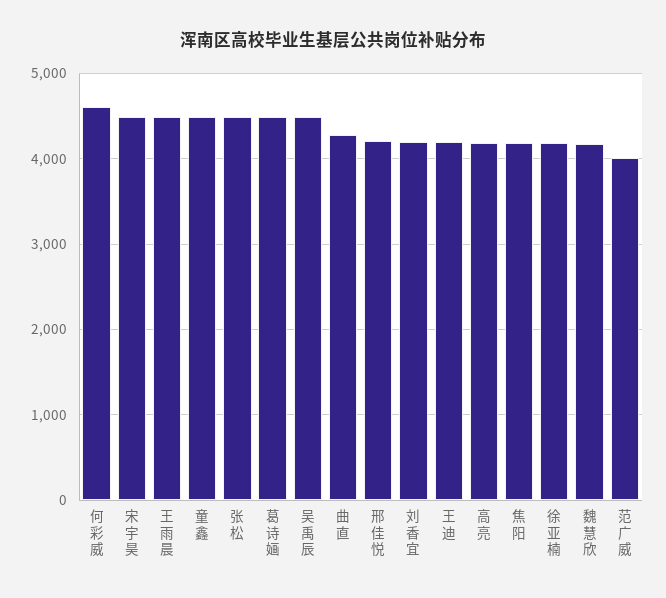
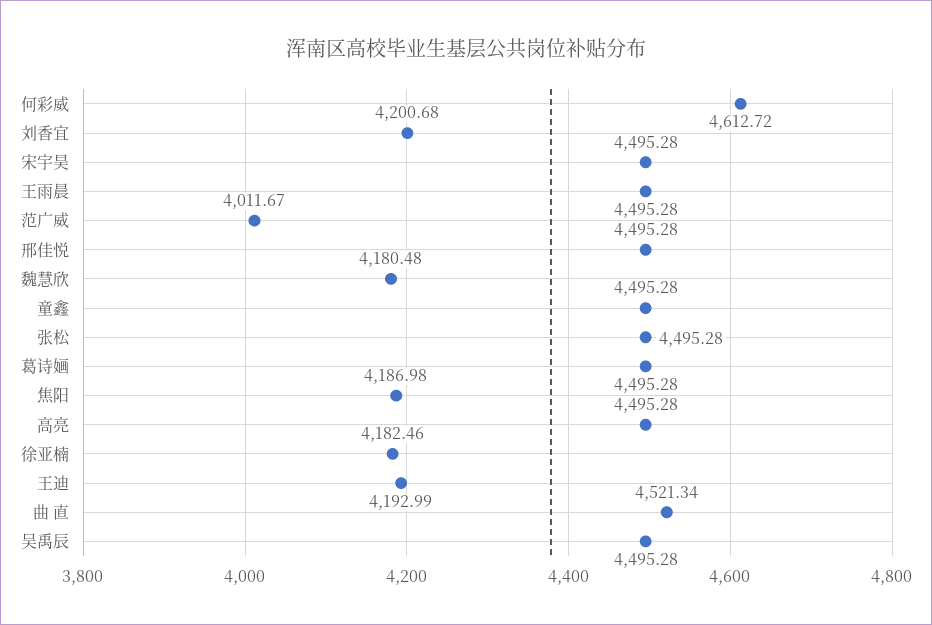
  {
    "何彩威": 4612.72,
    "宋宇昊": 4495.28,
    "王雨晨": 4495.28,
    "童鑫": 4495.28,
    "张松": 4495.28,
    "葛诗婳": 4495.28,
    "吴禹辰": 4495.28,
-   "曲 直": 4300,
+   "曲 直": 4521.34,
-   "邢佳悦": 4200,
+   "邢佳悦": 4495.28,
    "刘香宜": 4200.68,
    "王迪": 4192.99,
-   "高亮": 4200,
+   "高亮": 4495.28,
    "焦阳": 4186.98,
    "徐亚楠": 4182.46,
    "魏慧欣": 4180.48,
    "范广威": 4011.67
  }

